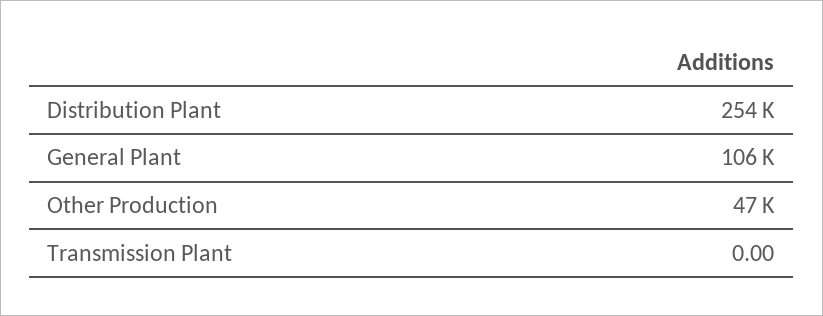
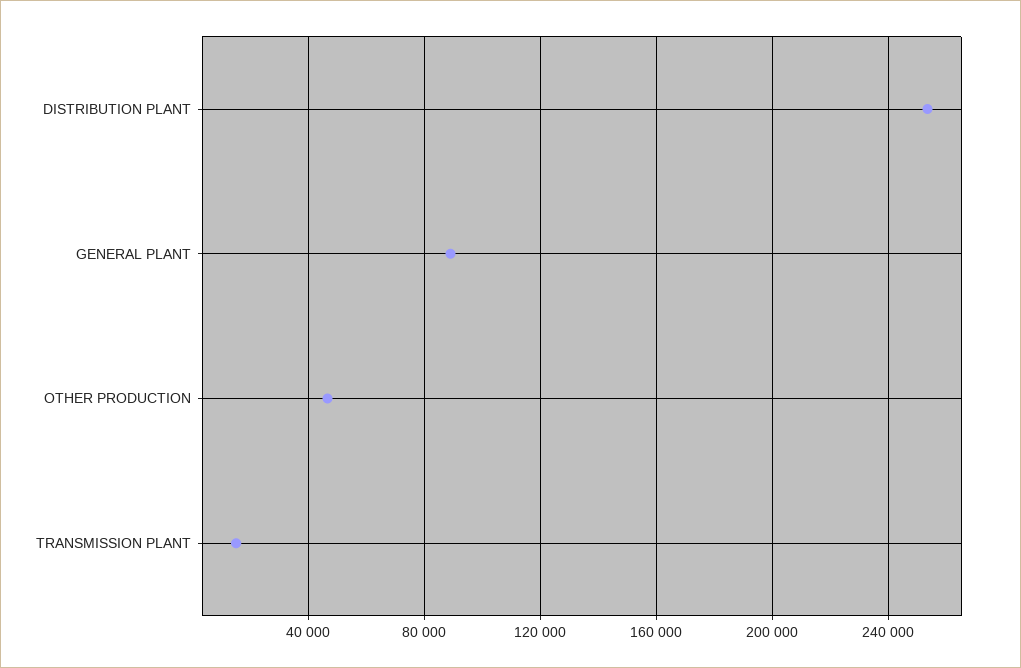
  {
    "Distribution Plant": 254000,
-   "General Plant": 106000,
+   "General Plant": 90000,
    "Other Production": 47000,
-   "Transmission Plant": 0
+   "Transmission Plant": 15000
  }

